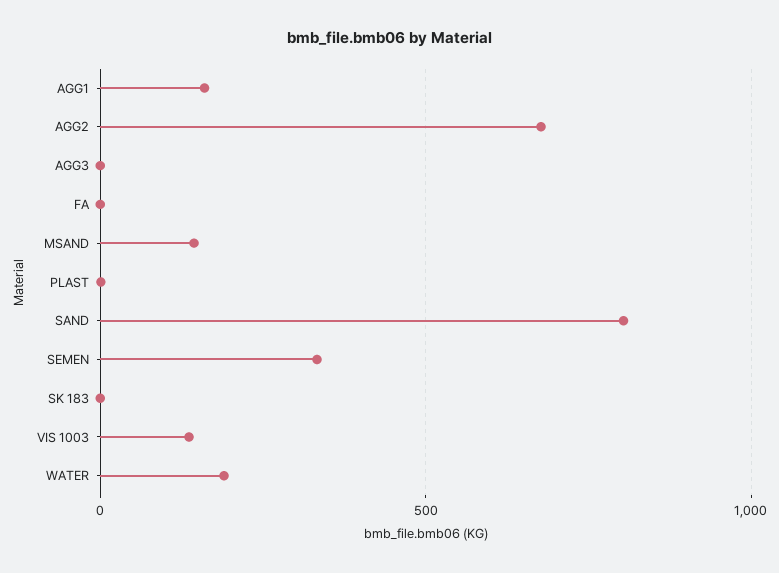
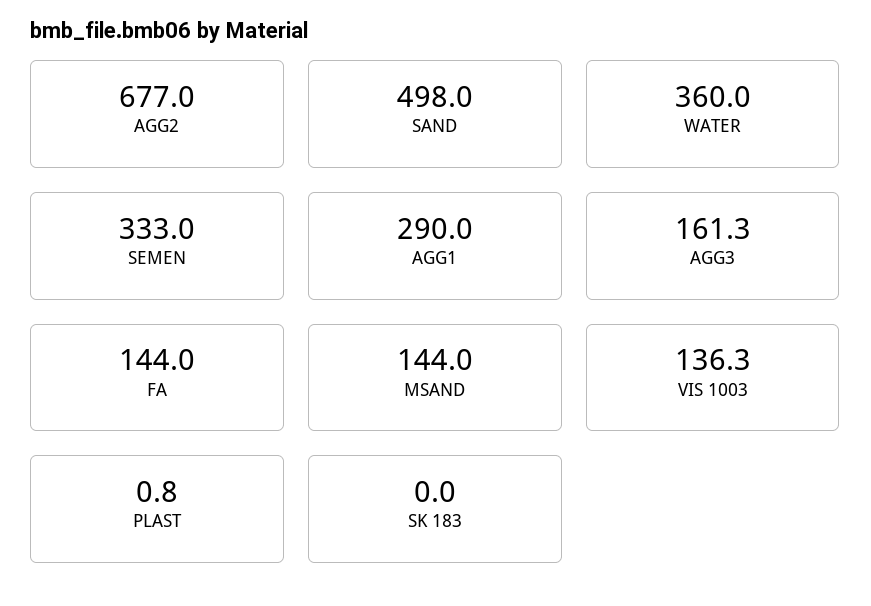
  {
-   "AGG1": 150,
+   "AGG1": 290,
    "AGG2": 677,
-   "AGG3": 0,
+   "AGG3": 161.3,
-   "FA": 0,
+   "FA": 144,
    "MSAND": 144,
    "PLAST": 0.8,
-   "SAND": 800,
+   "SAND": 498,
    "SEMEN": 333,
    "SK 183": 0,
    "VIS 1003": 136.3,
-   "WATER": 200
+   "WATER": 360
  }

